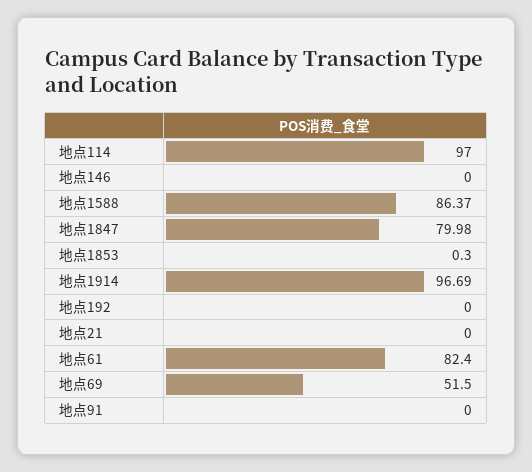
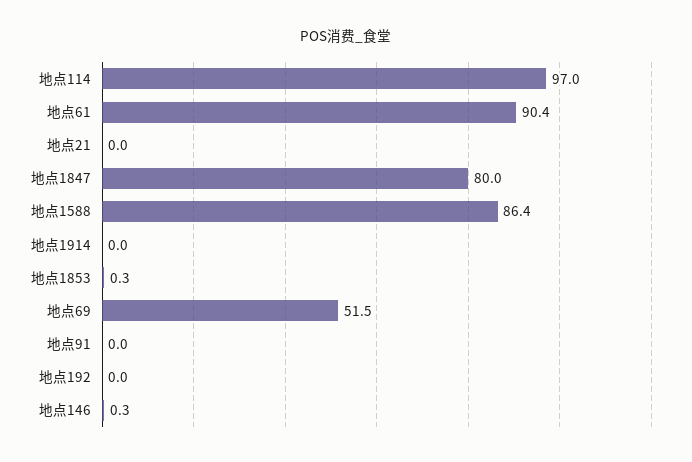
  {
    "地点114": 97,
-   "地点146": 0,
+   "地点146": 0.3,
    "地点1588": 86.37,
    "地点1847": 79.98,
    "地点1853": 0.3,
-   "地点1914": 96.69,
+   "地点1914": 0,
    "地点192": 0,
    "地点21": 0,
-   "地点61": 82.4,
+   "地点61": 90.4,
    "地点69": 51.5,
    "地点91": 0
  }

